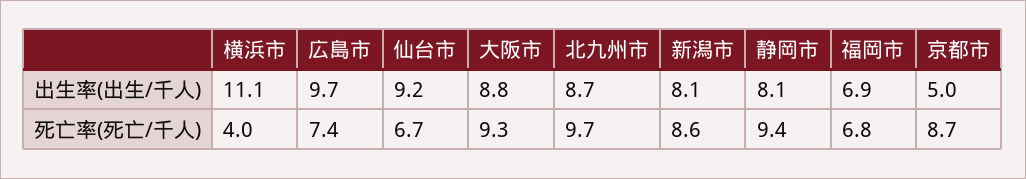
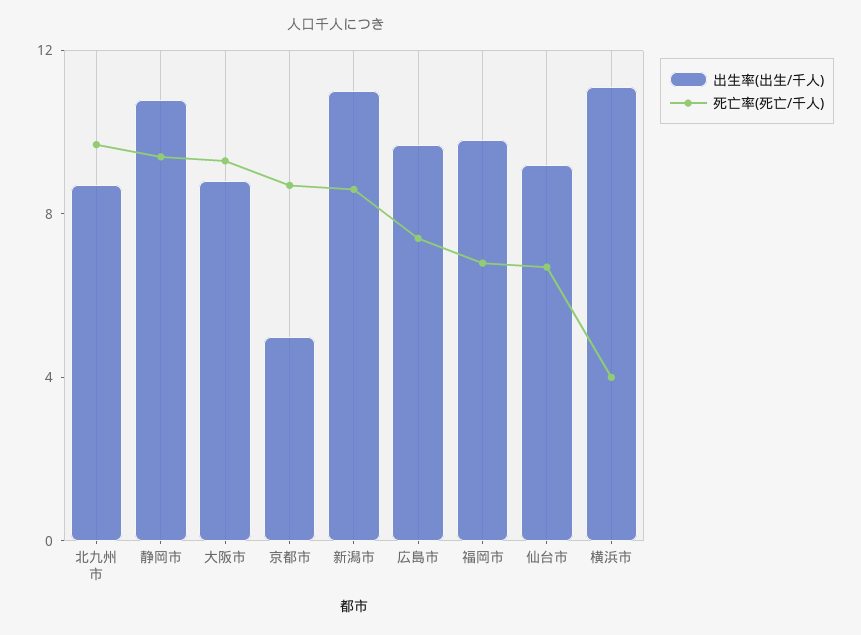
  {
    "出生率(出生/千人)": {
      "横浜市": 11.1,
      "広島市": 9.7,
      "仙台市": 9.2,
      "大阪市": 8.8,
      "北九州市": 8.7,
-     "新潟市": 8.1,
+     "新潟市": 11,
-     "静岡市": 8.1,
+     "静岡市": 11,
-     "福岡市": 6.9,
+     "福岡市": 10,
      "京都市": 5
    },
    "死亡率(死亡/千人)": {
      "横浜市": 4,
      "広島市": 7.4,
      "仙台市": 6.7,
      "大阪市": 9.3,
      "北九州市": 9.7,
      "新潟市": 8.6,
      "静岡市": 9.4,
      "福岡市": 6.8,
      "京都市": 8.7
    }
  }

